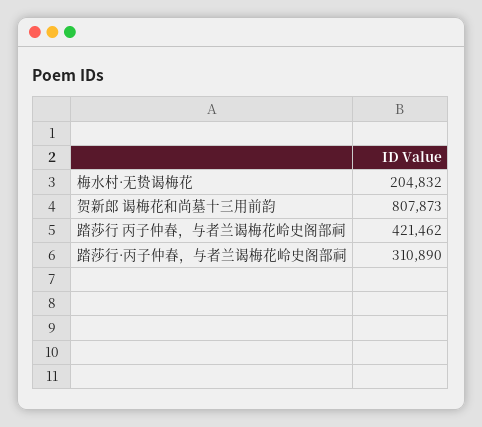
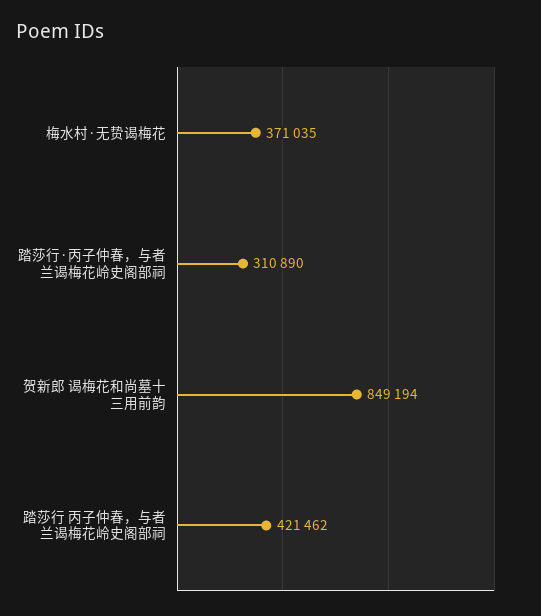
  {
-   "梅水村·无贽谒梅花": 204832,
+   "梅水村·无贽谒梅花": 371035,
-   "贺新郎 谒梅花和尚墓十三用前韵": 807873,
+   "贺新郎 谒梅花和尚墓十三用前韵": 849194,
    "踏莎行 丙子仲春，与者兰谒梅花岭史阁部祠": 421462,
    "踏莎行·丙子仲春，与者兰谒梅花岭史阁部祠": 310890
  }

